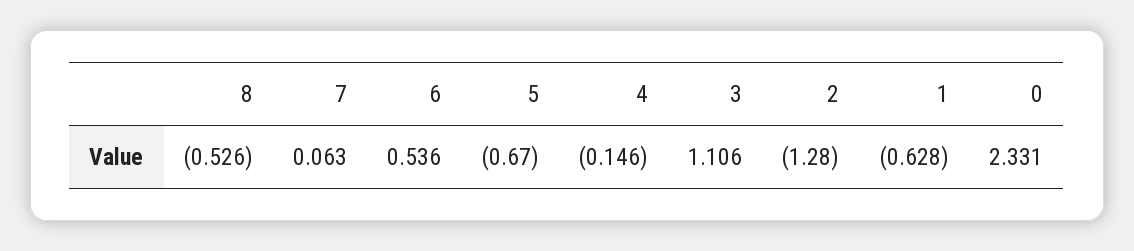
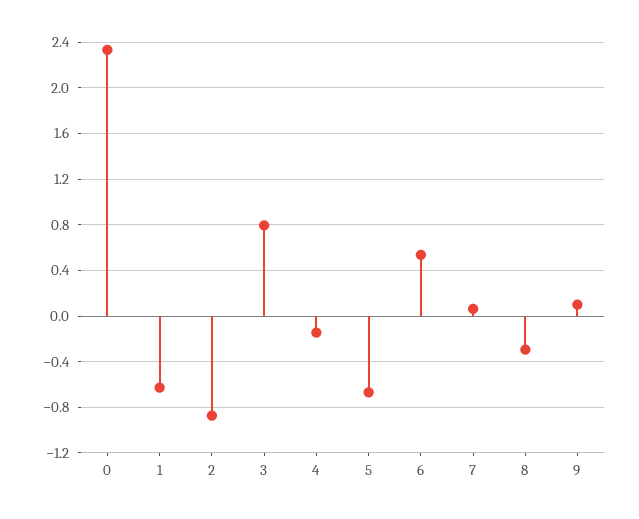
  {
-   "8": -0.526,
+   "8": -0.3,
    "7": 0.063,
    "6": 0.536,
    "5": -0.67,
    "4": -0.146,
-   "3": 1.106,
+   "3": 0.8,
-   "2": -1.28,
+   "2": -0.9,
    "1": -0.628,
-   "0": 2.331
+   "0": 2.331,
+   "9": 0.1
  }

